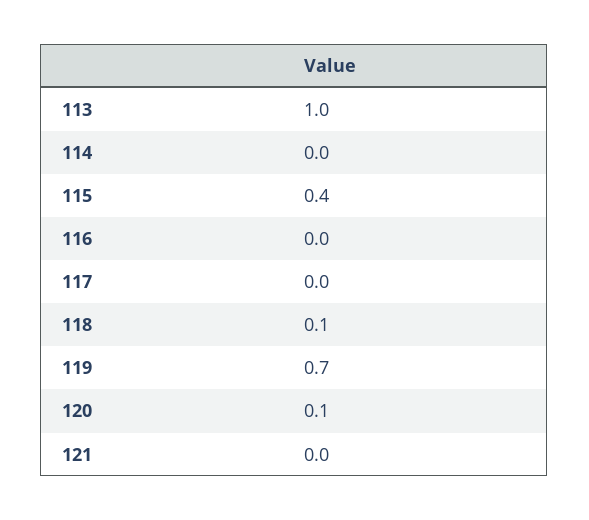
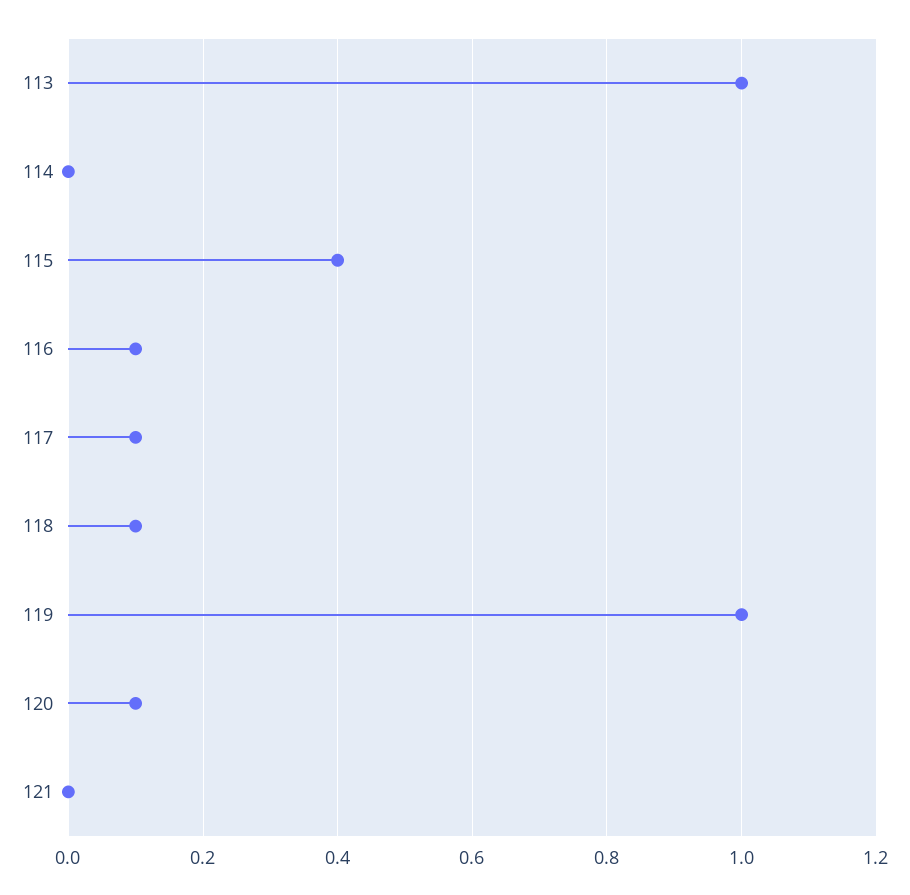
  {
    "113": 1,
    "114": 0,
    "115": 0.4,
-   "116": 0,
+   "116": 0.1,
-   "117": 0,
+   "117": 0.1,
    "118": 0.1,
-   "119": 0.7,
+   "119": 1,
    "120": 0.1,
    "121": 0
  }

